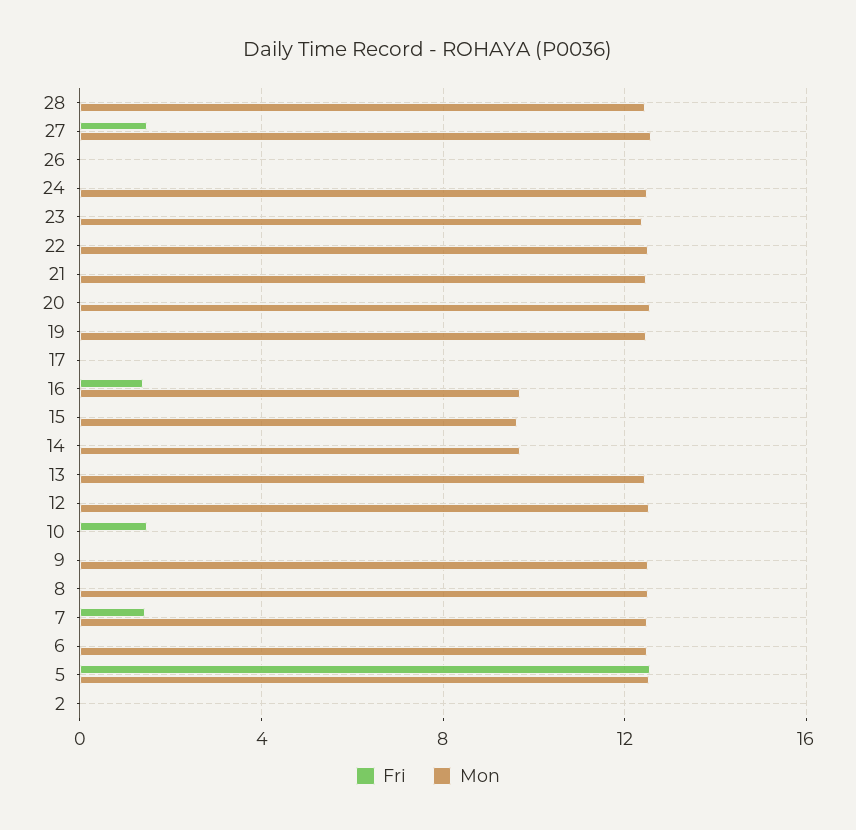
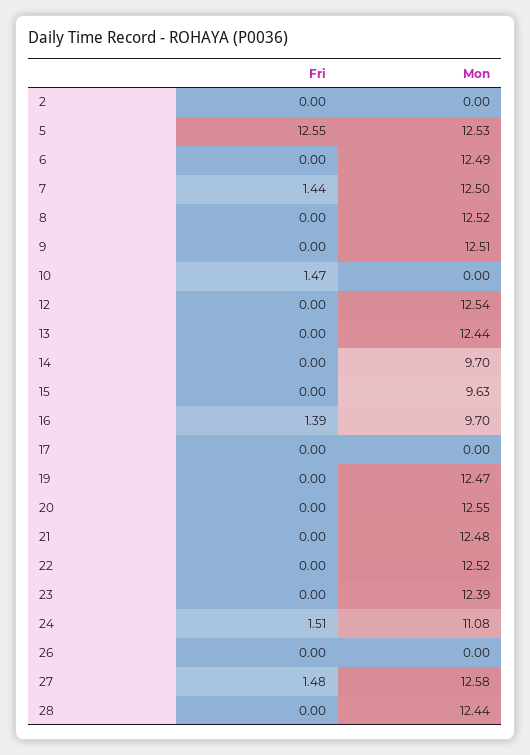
  {
    "Fri": {
      "28": 0,
      "27": 1.48,
      "26": 0,
-     "24": 0,
+     "24": 1.51,
      "23": 0,
      "22": 0,
      "21": 0,
      "20": 0,
      "19": 0,
      "17": 0,
      "16": 1.39,
      "15": 0,
      "14": 0,
      "13": 0,
      "12": 0,
      "10": 1.47,
      "9": 0,
      "8": 0,
      "7": 1.44,
      "6": 0,
      "5": 12.55,
      "2": 0
    },
    "Mon": {
      "28": 12.44,
      "27": 12.58,
      "26": 0,
-     "24": 12.5,
+     "24": 11.08,
      "23": 12.39,
      "22": 12.52,
      "21": 12.48,
      "20": 12.55,
      "19": 12.47,
      "17": 0,
      "16": 9.7,
      "15": 9.63,
      "14": 9.7,
      "13": 12.44,
      "12": 12.54,
      "10": 0,
      "9": 12.51,
      "8": 12.52,
      "7": 12.5,
      "6": 12.49,
      "5": 12.53,
      "2": 0
    }
  }

